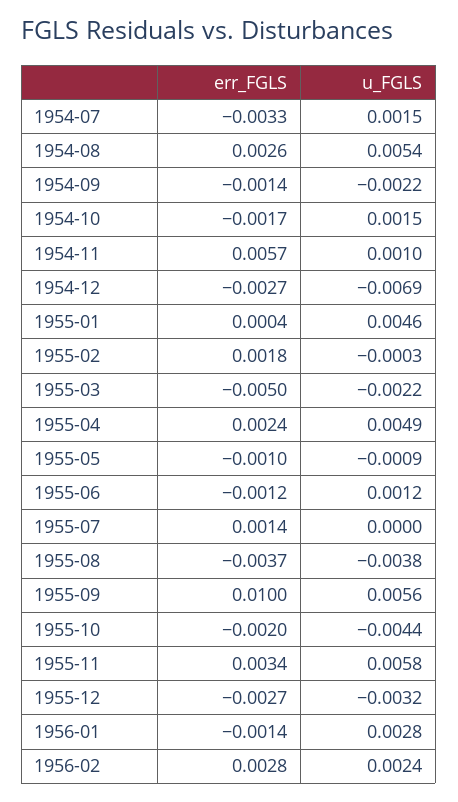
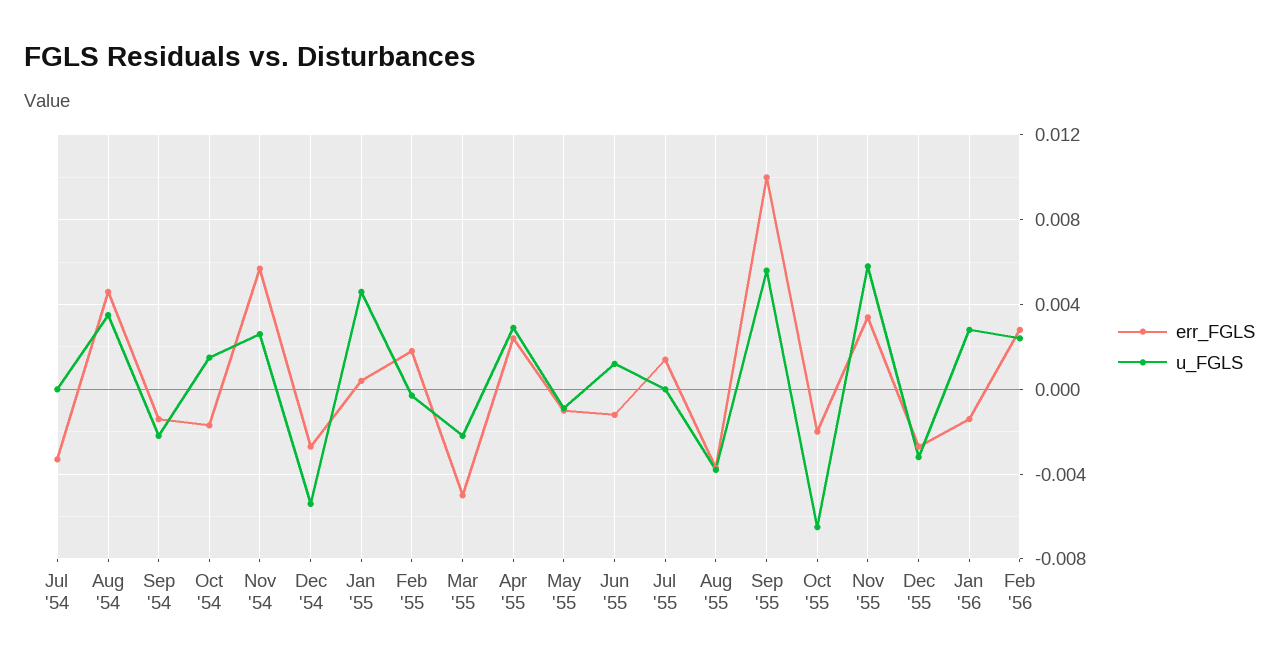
  {
    "err_FGLS": {
      "1954-07": -0.0033,
-     "1954-08": 0.0026,
+     "1954-08": 0.0045,
      "1954-09": -0.0014,
      "1954-10": -0.0017,
      "1954-11": 0.0057,
      "1954-12": -0.0027,
      "1955-01": 0.0004,
      "1955-02": 0.0018,
      "1955-03": -0.005,
      "1955-04": 0.0024,
      "1955-05": -0.001,
      "1955-06": -0.0012,
      "1955-07": 0.0014,
      "1955-08": -0.0037,
      "1955-09": 0.01,
      "1955-10": -0.002,
      "1955-11": 0.0034,
      "1955-12": -0.0027,
      "1956-01": -0.0014,
      "1956-02": 0.0028
    },
    "u_FGLS": {
-     "1954-07": 0.0015,
+     "1954-07": 0,
-     "1954-08": 0.0054,
+     "1954-08": 0.0035,
      "1954-09": -0.0022,
      "1954-10": 0.0015,
-     "1954-11": 0.001,
+     "1954-11": 0.0025,
-     "1954-12": -0.0069,
+     "1954-12": -0.0055,
      "1955-01": 0.0046,
      "1955-02": -0.0003,
      "1955-03": -0.0022,
-     "1955-04": 0.0049,
+     "1955-04": 0.003,
      "1955-05": -0.0009,
      "1955-06": 0.0012,
      "1955-07": 0,
      "1955-08": -0.0038,
      "1955-09": 0.0056,
-     "1955-10": -0.0044,
+     "1955-10": -0.0065,
      "1955-11": 0.0058,
      "1955-12": -0.0032,
      "1956-01": 0.0028,
      "1956-02": 0.0024
    }
  }

